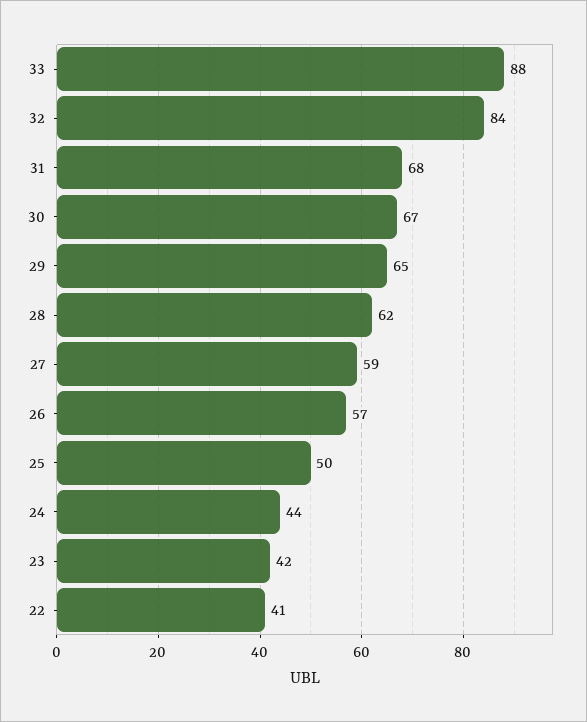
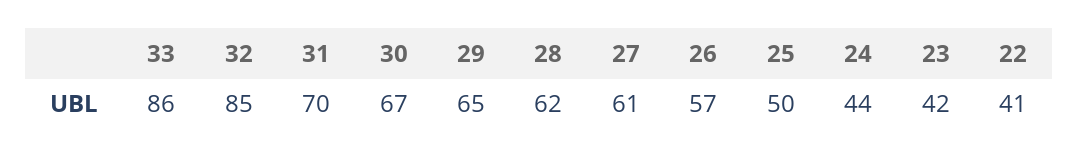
  {
-   "33": 88,
+   "33": 86,
-   "32": 84,
+   "32": 85,
-   "31": 68,
+   "31": 70,
    "30": 67,
    "29": 65,
    "28": 62,
-   "27": 59,
+   "27": 61,
    "26": 57,
    "25": 50,
    "24": 44,
    "23": 42,
    "22": 41
  }

